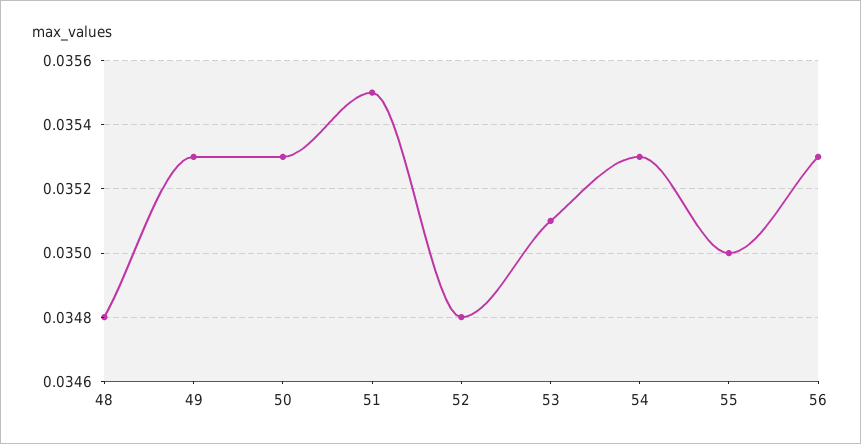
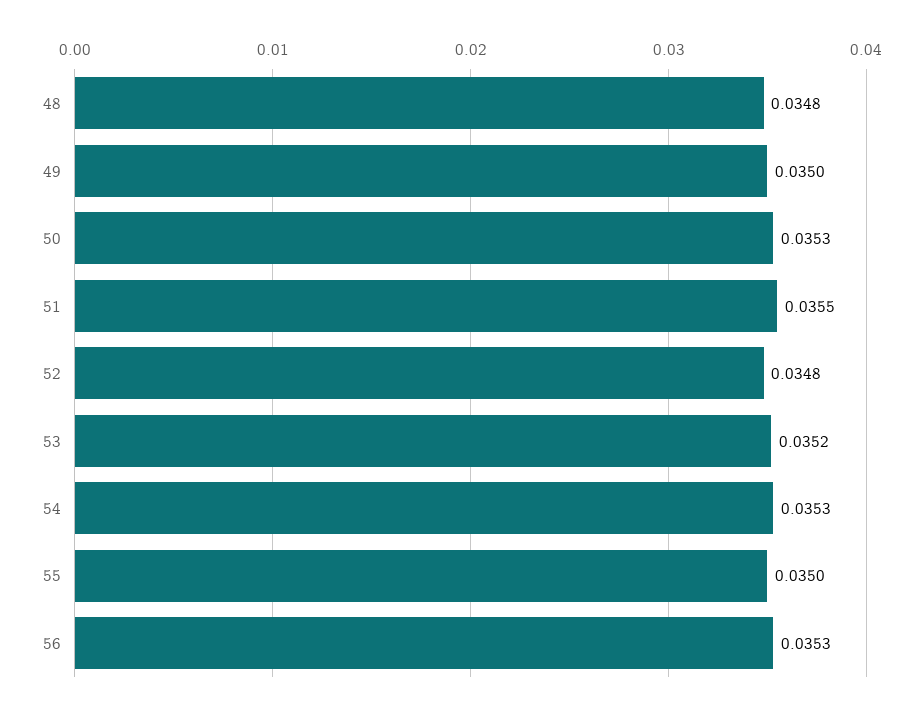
  {
    "48": 0.0348,
-   "49": 0.0353,
+   "49": 0.035,
    "50": 0.0353,
    "51": 0.0355,
    "52": 0.0348,
-   "53": 0.0351,
+   "53": 0.0352,
    "54": 0.0353,
    "55": 0.035,
    "56": 0.0353
  }

